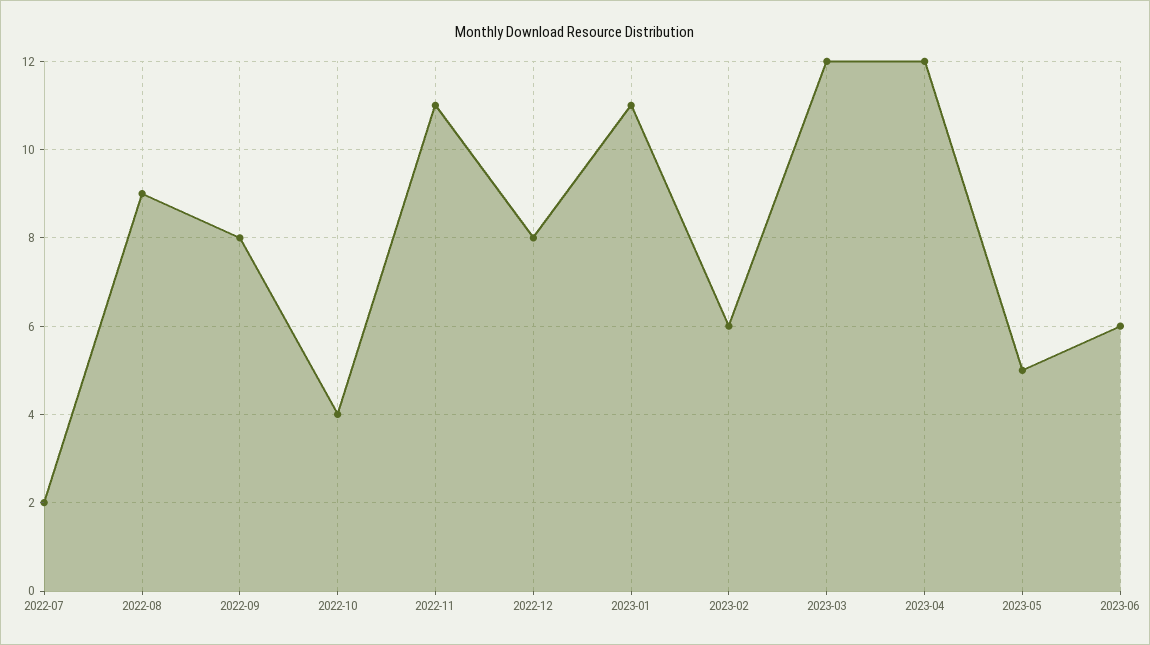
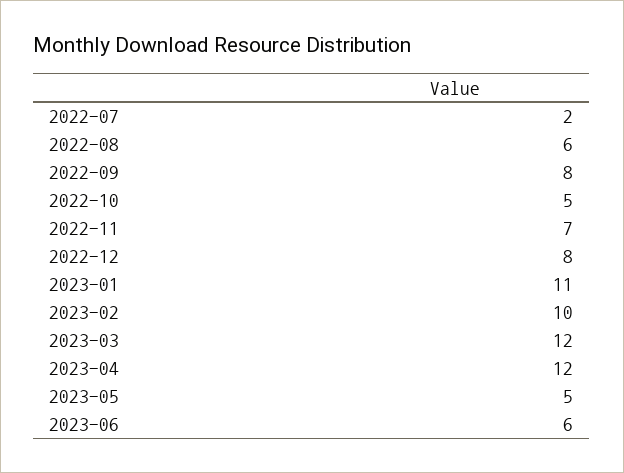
  {
    "2022-07": 2,
-   "2022-08": 9,
+   "2022-08": 6,
    "2022-09": 8,
-   "2022-10": 4,
+   "2022-10": 5,
-   "2022-11": 11,
+   "2022-11": 7,
    "2022-12": 8,
    "2023-01": 11,
-   "2023-02": 6,
+   "2023-02": 10,
    "2023-03": 12,
    "2023-04": 12,
    "2023-05": 5,
    "2023-06": 6
  }

